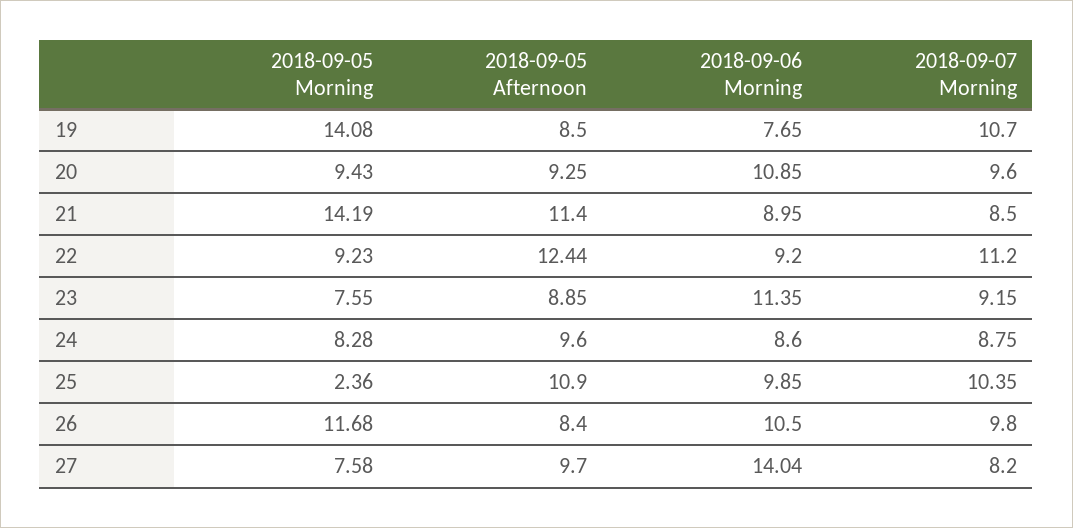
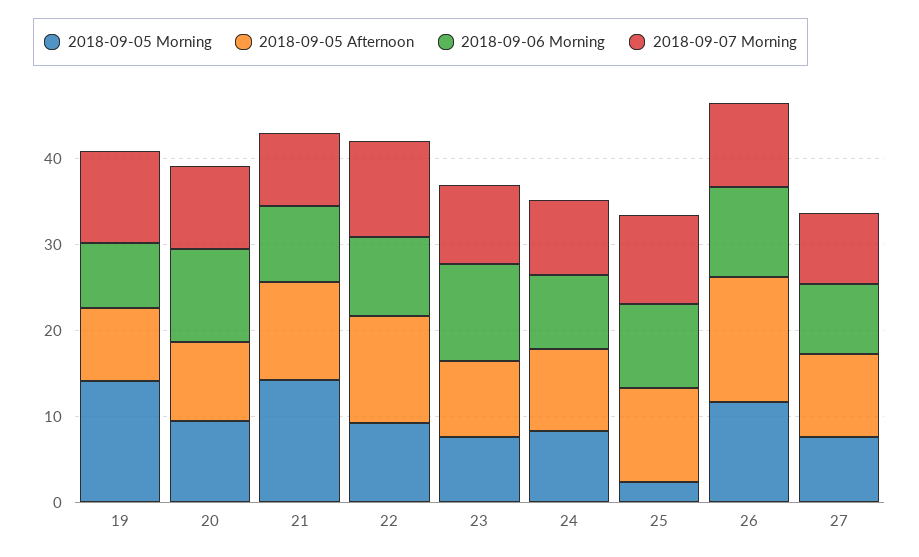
  {
    "2018-09-05 Morning": {
      "19": 14.08,
      "20": 9.43,
      "21": 14.19,
      "22": 9.23,
      "23": 7.55,
      "24": 8.28,
      "25": 2.36,
      "26": 11.68,
      "27": 7.58
    },
    "2018-09-05 Afternoon": {
      "19": 8.5,
      "20": 9.25,
      "21": 11.4,
      "22": 12.44,
      "23": 8.85,
      "24": 9.6,
      "25": 10.9,
-     "26": 8.4,
+     "26": 14,
      "27": 9.7
    },
    "2018-09-06 Morning": {
      "19": 7.65,
      "20": 10.85,
      "21": 8.95,
      "22": 9.2,
      "23": 11.35,
      "24": 8.6,
      "25": 9.85,
      "26": 10.5,
-     "27": 14.04
+     "27": 8
    },
    "2018-09-07 Morning": {
      "19": 10.7,
      "20": 9.6,
      "21": 8.5,
      "22": 11.2,
      "23": 9.15,
      "24": 8.75,
      "25": 10.35,
      "26": 9.8,
      "27": 8.2
    }
  }

